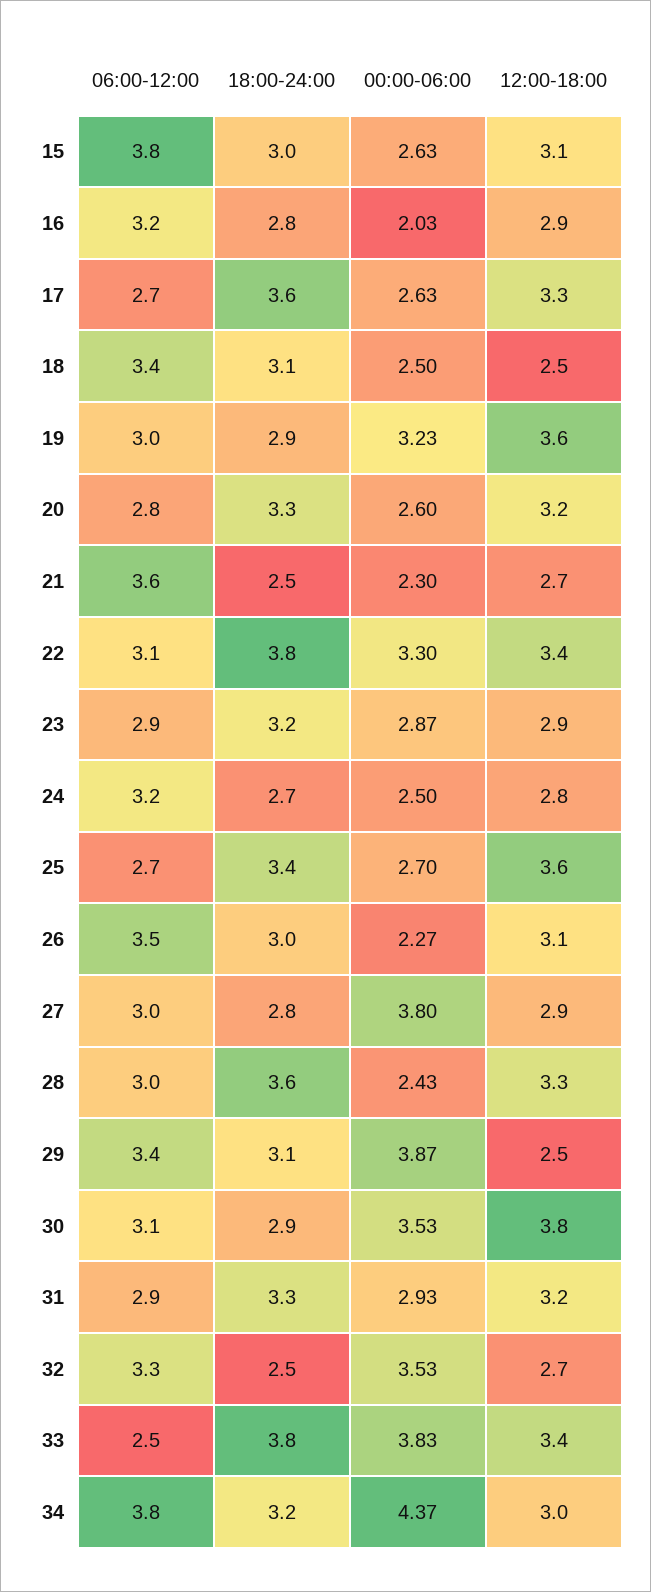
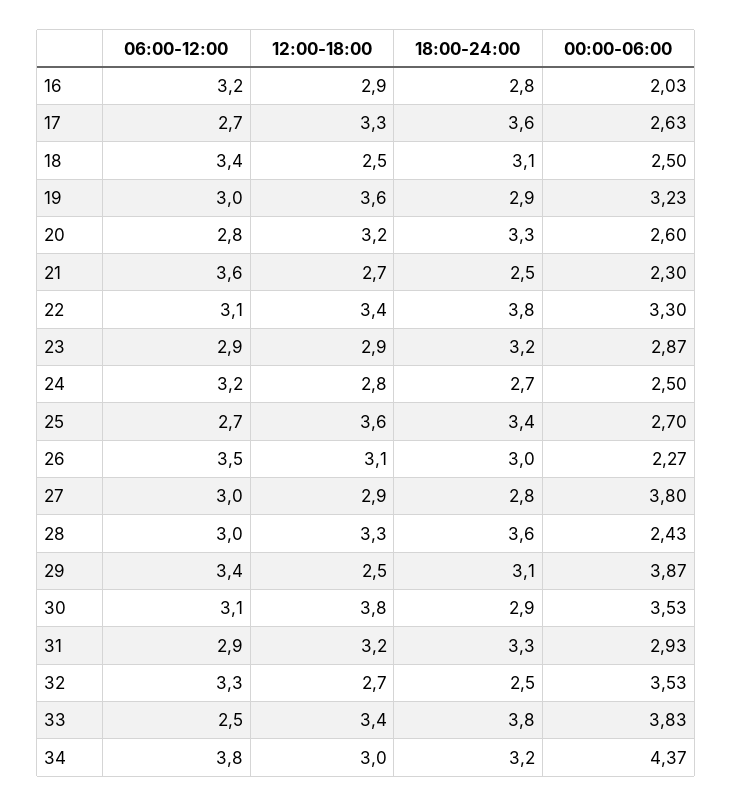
  {
    "06:00-12:00": {
-     "15": 3.8,
      "16": 3.2,
      "17": 2.7,
      "18": 3.4,
      "19": 3,
      "20": 2.8,
      "21": 3.6,
      "22": 3.1,
      "23": 2.9,
      "24": 3.2,
      "25": 2.7,
      "26": 3.5,
      "27": 3,
      "28": 3,
      "29": 3.4,
      "30": 3.1,
      "31": 2.9,
      "32": 3.3,
      "33": 2.5,
      "34": 3.8
    },
    "18:00-24:00": {
-     "15": 3,
      "16": 2.8,
      "17": 3.6,
      "18": 3.1,
      "19": 2.9,
      "20": 3.3,
      "21": 2.5,
      "22": 3.8,
      "23": 3.2,
      "24": 2.7,
      "25": 3.4,
      "26": 3,
      "27": 2.8,
      "28": 3.6,
      "29": 3.1,
      "30": 2.9,
      "31": 3.3,
      "32": 2.5,
      "33": 3.8,
      "34": 3.2
    },
    "00:00-06:00": {
-     "15": 2.63,
      "16": 2.03,
      "17": 2.63,
      "18": 2.5,
      "19": 3.23,
      "20": 2.6,
      "21": 2.3,
      "22": 3.3,
      "23": 2.87,
      "24": 2.5,
      "25": 2.7,
      "26": 2.27,
      "27": 3.8,
      "28": 2.43,
      "29": 3.87,
      "30": 3.53,
      "31": 2.93,
      "32": 3.53,
      "33": 3.83,
      "34": 4.37
    },
    "12:00-18:00": {
-     "15": 3.1,
      "16": 2.9,
      "17": 3.3,
      "18": 2.5,
      "19": 3.6,
      "20": 3.2,
      "21": 2.7,
      "22": 3.4,
      "23": 2.9,
      "24": 2.8,
      "25": 3.6,
      "26": 3.1,
      "27": 2.9,
      "28": 3.3,
      "29": 2.5,
      "30": 3.8,
      "31": 3.2,
      "32": 2.7,
      "33": 3.4,
      "34": 3
    }
  }

